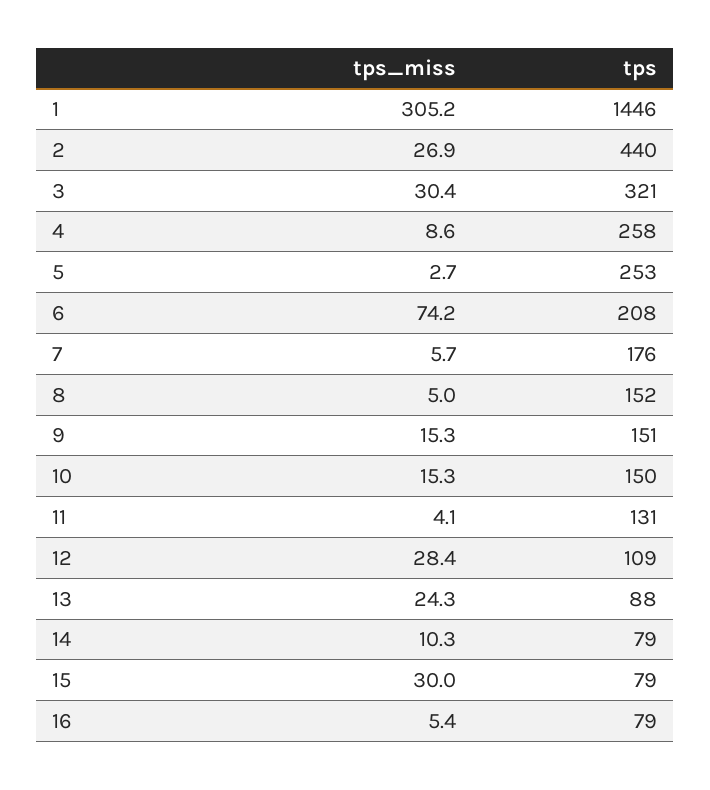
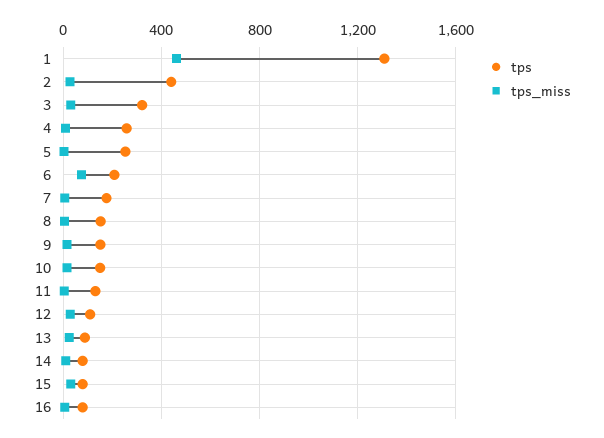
  {
    "tps_miss": {
-     "1": 305.2,
+     "1": 450,
      "2": 26.9,
      "3": 30.4,
      "4": 8.6,
      "5": 2.7,
      "6": 74.2,
      "7": 5.7,
      "8": 5,
      "9": 15.3,
      "10": 15.3,
      "11": 4.1,
      "12": 28.4,
      "13": 24.3,
      "14": 10.3,
      "15": 30,
      "16": 5.4
    },
    "tps": {
-     "1": 1446,
+     "1": 1300,
      "2": 440,
      "3": 321,
      "4": 258,
      "5": 253,
      "6": 208,
      "7": 176,
      "8": 152,
      "9": 151,
      "10": 150,
      "11": 131,
      "12": 109,
      "13": 88,
      "14": 79,
      "15": 79,
      "16": 79
    }
  }

